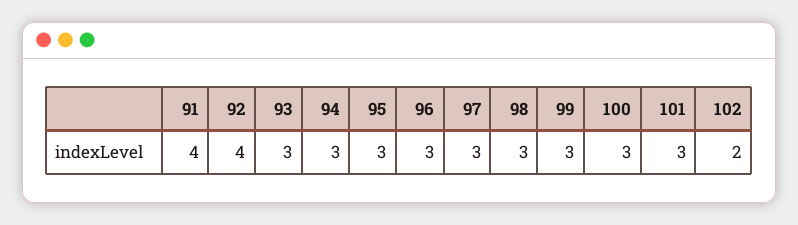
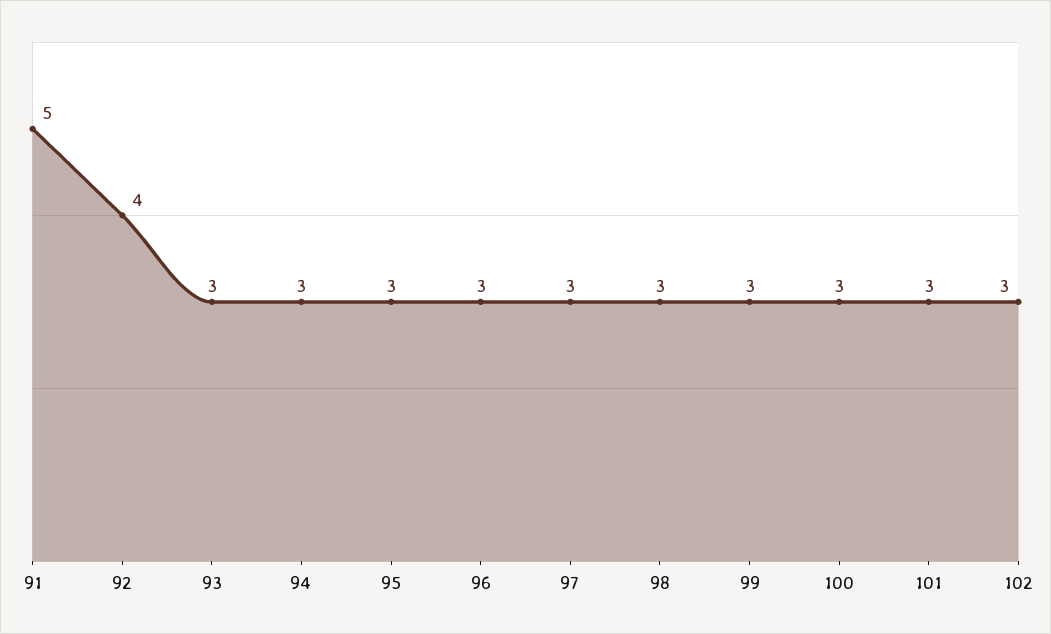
  {
-   "91": 4,
+   "91": 5,
    "92": 4,
    "93": 3,
    "94": 3,
    "95": 3,
    "96": 3,
    "97": 3,
    "98": 3,
    "99": 3,
    "100": 3,
    "101": 3,
-   "102": 2
+   "102": 3
  }

